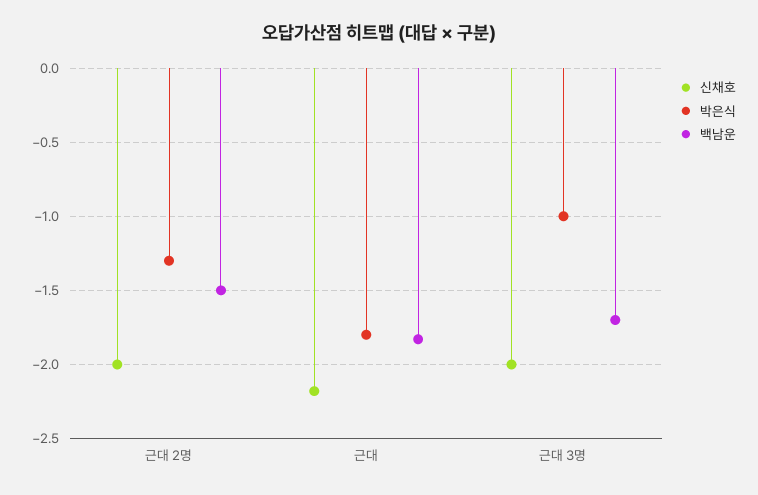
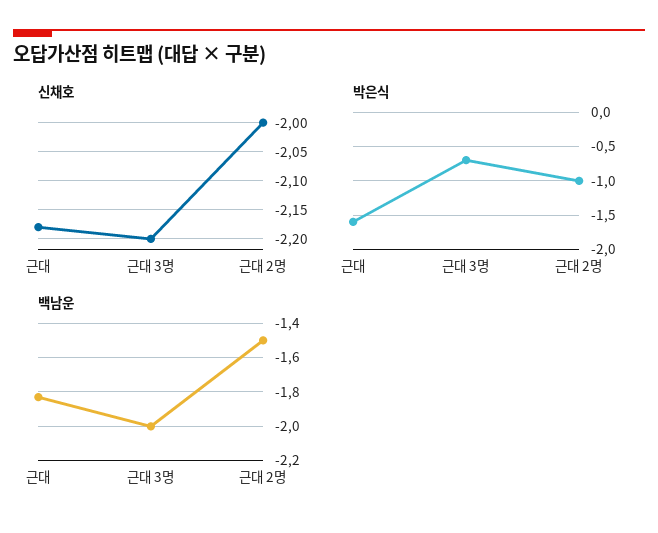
  {
    "신채호": {
      "근대 2명": -2,
      "근대": -2.2,
-     "근대 3명": -2
+     "근대 3명": -2.2
    },
    "박은식": {
-     "근대 2명": -1.3,
+     "근대 2명": -1,
-     "근대": -1.8,
+     "근대": -1.6,
-     "근대 3명": -1
+     "근대 3명": -0.7
    },
    "백남운": {
      "근대 2명": -1.5,
      "근대": -1.85,
-     "근대 3명": -1.7
+     "근대 3명": -2
    }
  }

